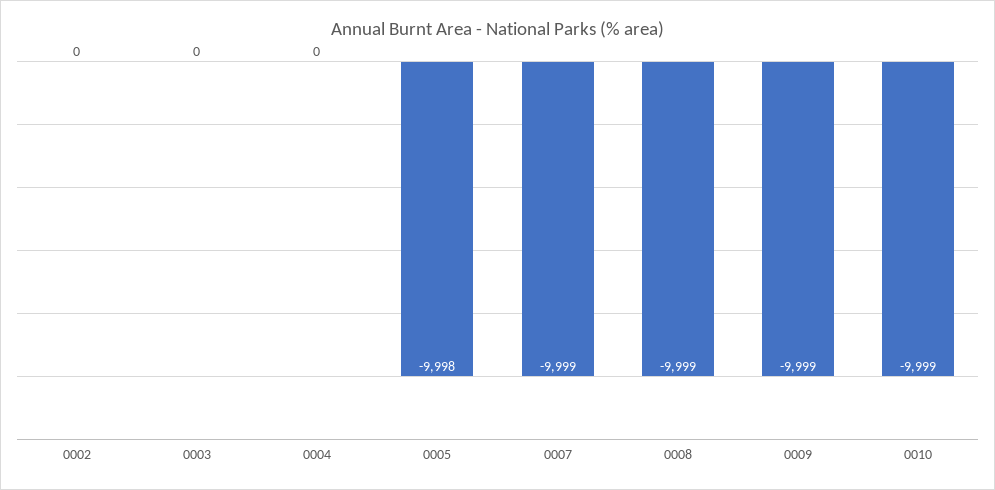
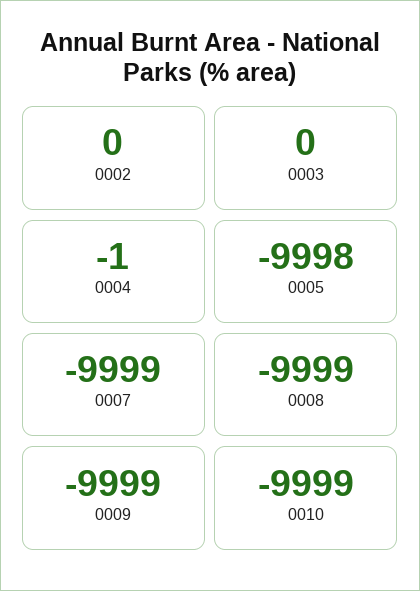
  {
    "0002": 0,
    "0003": 0,
-   "0004": 0,
+   "0004": -1,
    "0005": -9998,
    "0007": -9999,
    "0008": -9999,
    "0009": -9999,
    "0010": -9999
  }

